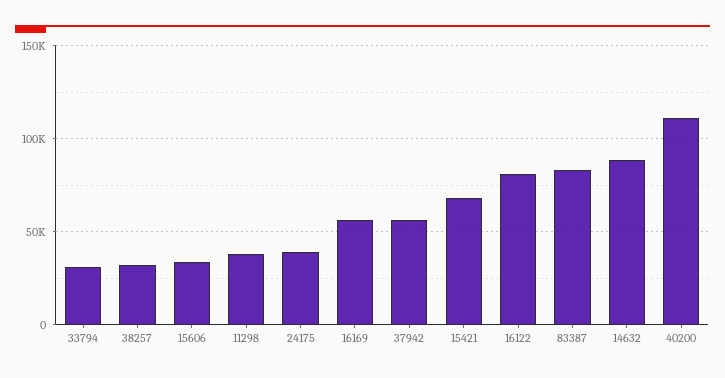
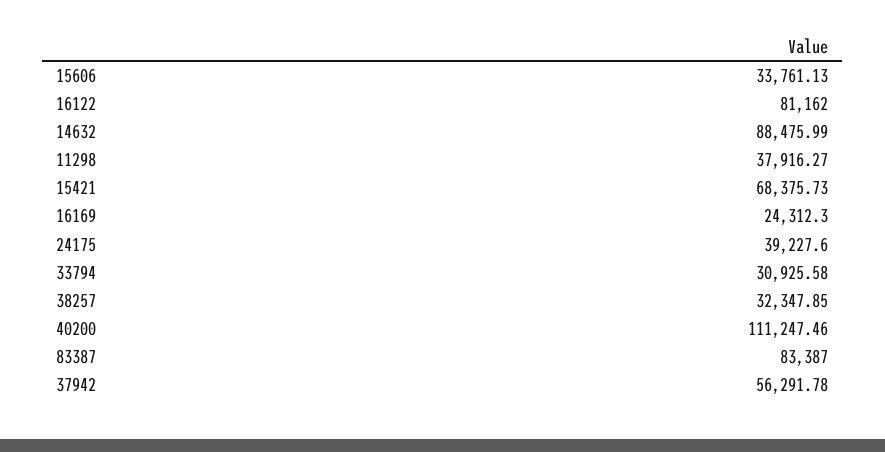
  {
    "33794": 30925.58,
    "38257": 32347.85,
    "15606": 33761.13,
    "11298": 37916.27,
    "24175": 39227.6,
-   "16169": 55000,
+   "16169": 24312.3,
    "37942": 56291.78,
    "15421": 68375.73,
    "16122": 81162,
    "83387": 83387,
    "14632": 88475.99,
    "40200": 111247.46
  }

